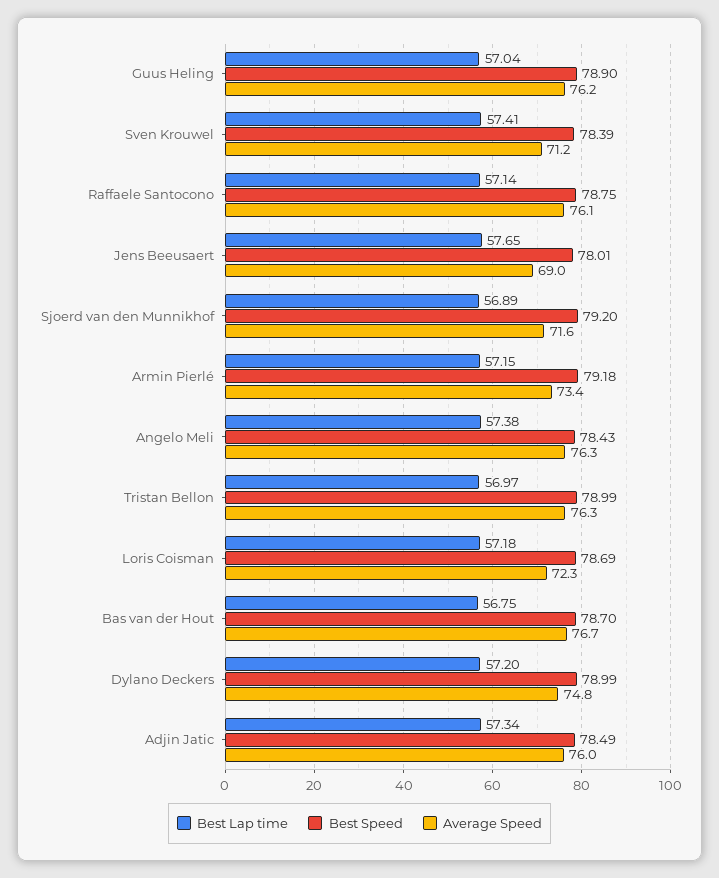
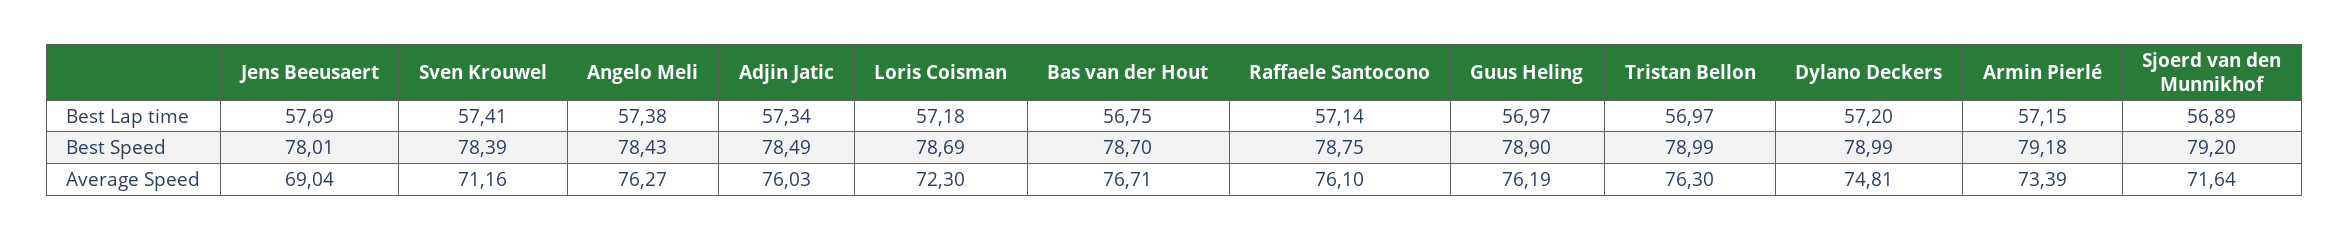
  {
    "Best Lap time": {
-     "Guus Heling": 57.04,
+     "Guus Heling": 56.97,
      "Sven Krouwel": 57.41,
      "Raffaele Santocono": 57.14,
-     "Jens Beeusaert": 57.65,
+     "Jens Beeusaert": 57.69,
      "Sjoerd van den Munnikhof": 56.89,
      "Armin Pierlé": 57.15,
      "Angelo Meli": 57.38,
      "Tristan Bellon": 56.97,
      "Loris Coisman": 57.18,
      "Bas van der Hout": 56.75,
      "Dylano Deckers": 57.2,
      "Adjin Jatic": 57.34
    },
    "Best Speed": {
      "Guus Heling": 78.9,
      "Sven Krouwel": 78.39,
      "Raffaele Santocono": 78.75,
      "Jens Beeusaert": 78.01,
      "Sjoerd van den Munnikhof": 79.2,
      "Armin Pierlé": 79.18,
      "Angelo Meli": 78.43,
      "Tristan Bellon": 78.99,
      "Loris Coisman": 78.69,
      "Bas van der Hout": 78.7,
      "Dylano Deckers": 78.99,
      "Adjin Jatic": 78.49
    },
    "Average Speed": {
      "Guus Heling": 76.19,
      "Sven Krouwel": 71.16,
      "Raffaele Santocono": 76.1,
      "Jens Beeusaert": 69.04,
      "Sjoerd van den Munnikhof": 71.64,
      "Armin Pierlé": 73.39,
      "Angelo Meli": 76.27,
      "Tristan Bellon": 76.3,
      "Loris Coisman": 72.3,
      "Bas van der Hout": 76.71,
      "Dylano Deckers": 74.81,
      "Adjin Jatic": 76.03
    }
  }

